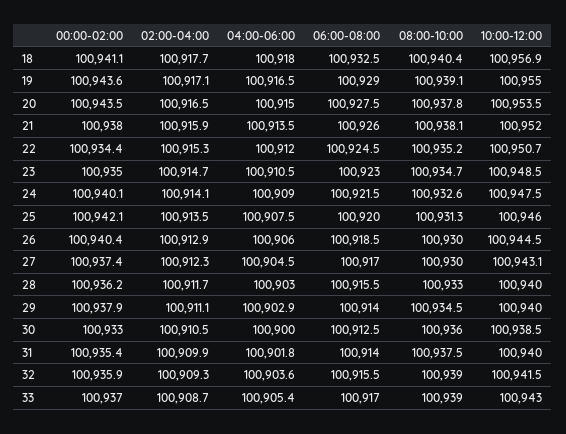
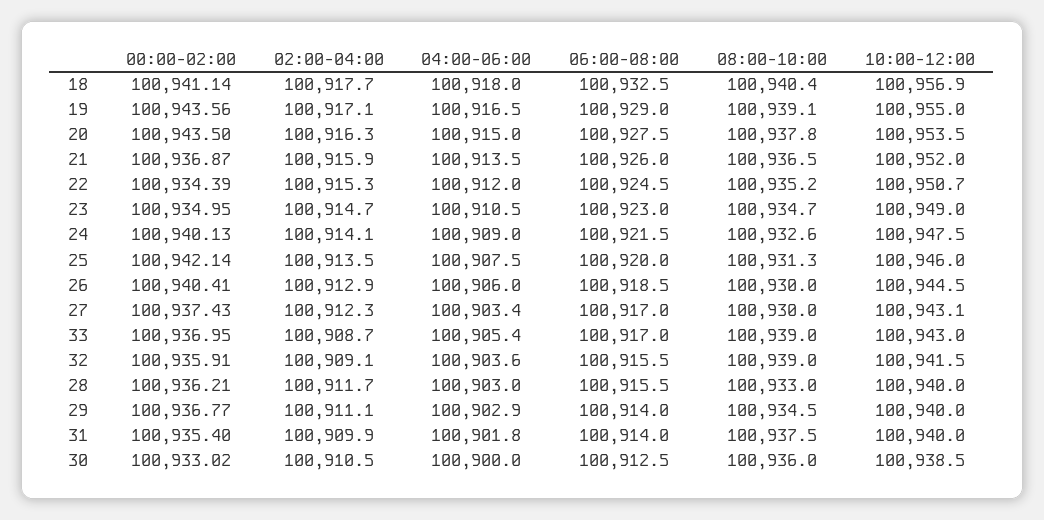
  {
    "00:00-02:00": {
      "18": 100941.14,
      "19": 100943.56,
      "20": 100943.5,
-     "21": 100938,
+     "21": 100936.87,
      "22": 100934.39,
      "23": 100934.95,
      "24": 100940.13,
      "25": 100942.14,
      "26": 100940.41,
      "27": 100937.43,
      "28": 100936.21,
-     "29": 100937.9,
+     "29": 100936.77,
      "30": 100933.02,
      "31": 100935.4,
      "32": 100935.91,
      "33": 100936.95
    },
    "02:00-04:00": {
      "18": 100917.7,
      "19": 100917.1,
-     "20": 100916.5,
+     "20": 100916.3,
      "21": 100915.9,
      "22": 100915.3,
      "23": 100914.7,
      "24": 100914.1,
      "25": 100913.5,
      "26": 100912.9,
      "27": 100912.3,
      "28": 100911.7,
      "29": 100911.1,
      "30": 100910.5,
      "31": 100909.9,
-     "32": 100909.3,
+     "32": 100909.1,
      "33": 100908.7
    },
    "04:00-06:00": {
      "18": 100918,
      "19": 100916.5,
      "20": 100915,
      "21": 100913.5,
      "22": 100912,
      "23": 100910.5,
      "24": 100909,
      "25": 100907.5,
      "26": 100906,
-     "27": 100904.5,
+     "27": 100903.4,
      "28": 100903,
      "29": 100902.9,
      "30": 100900,
      "31": 100901.8,
      "32": 100903.6,
      "33": 100905.4
    },
    "06:00-08:00": {
      "18": 100932.5,
      "19": 100929,
      "20": 100927.5,
      "21": 100926,
      "22": 100924.5,
      "23": 100923,
      "24": 100921.5,
      "25": 100920,
      "26": 100918.5,
      "27": 100917,
      "28": 100915.5,
      "29": 100914,
      "30": 100912.5,
      "31": 100914,
      "32": 100915.5,
      "33": 100917
    },
    "08:00-10:00": {
      "18": 100940.4,
      "19": 100939.1,
      "20": 100937.8,
-     "21": 100938.1,
+     "21": 100936.5,
      "22": 100935.2,
      "23": 100934.7,
      "24": 100932.6,
      "25": 100931.3,
      "26": 100930,
      "27": 100930,
      "28": 100933,
      "29": 100934.5,
      "30": 100936,
      "31": 100937.5,
      "32": 100939,
      "33": 100939
    },
    "10:00-12:00": {
      "18": 100956.9,
      "19": 100955,
      "20": 100953.5,
      "21": 100952,
      "22": 100950.7,
-     "23": 100948.5,
+     "23": 100949,
      "24": 100947.5,
      "25": 100946,
      "26": 100944.5,
      "27": 100943.1,
      "28": 100940,
      "29": 100940,
      "30": 100938.5,
      "31": 100940,
      "32": 100941.5,
      "33": 100943
    }
  }

